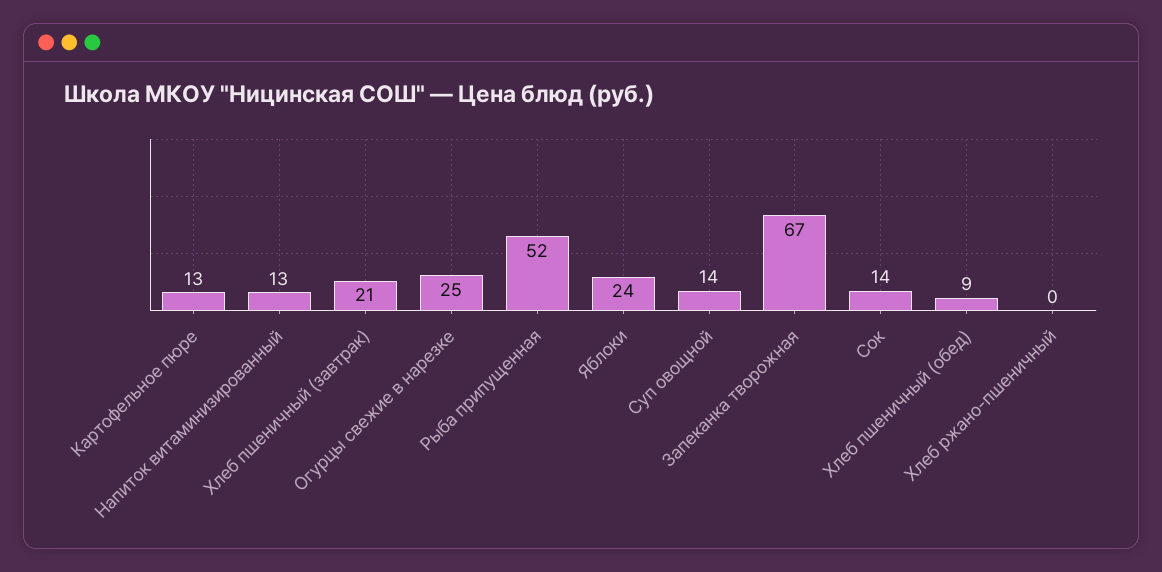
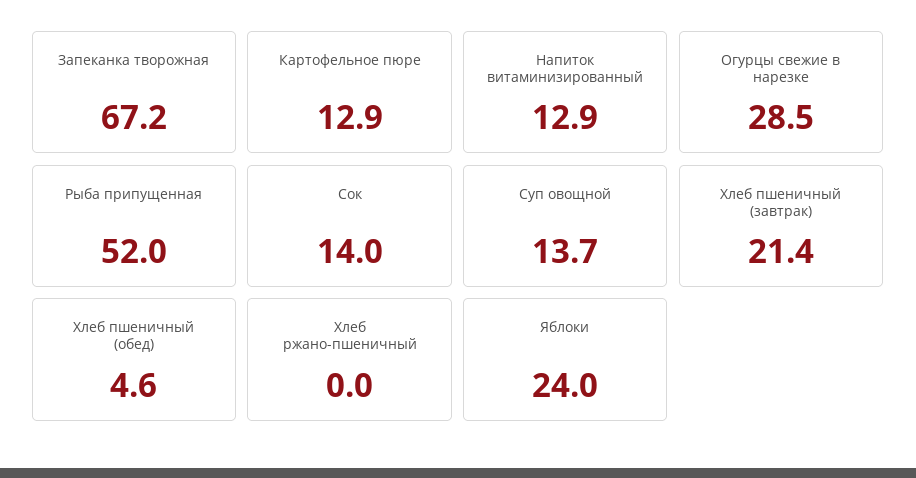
  {
    "Картофельное пюре": 12.9,
    "Напиток витаминизированный": 12.9,
    "Хлеб пшеничный (завтрак)": 21.4,
-   "Огурцы свежие в нарезке": 25,
+   "Огурцы свежие в нарезке": 28.5,
    "Рыба припущенная": 52,
    "Яблоки": 24,
    "Суп овощной": 13.7,
    "Запеканка творожная": 67.2,
    "Сок": 14,
-   "Хлеб пшеничный (обед)": 9,
+   "Хлеб пшеничный (обед)": 4.6,
    "Хлеб ржано-пшеничный": 0
  }

